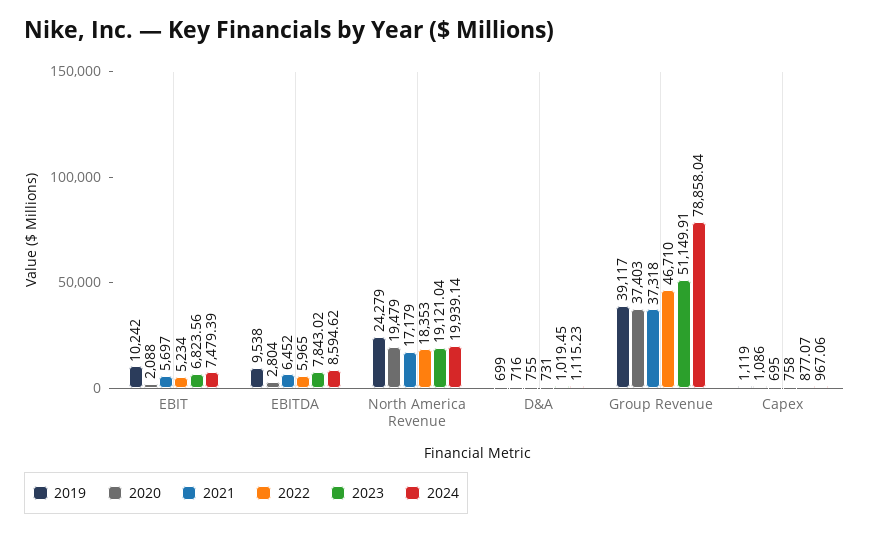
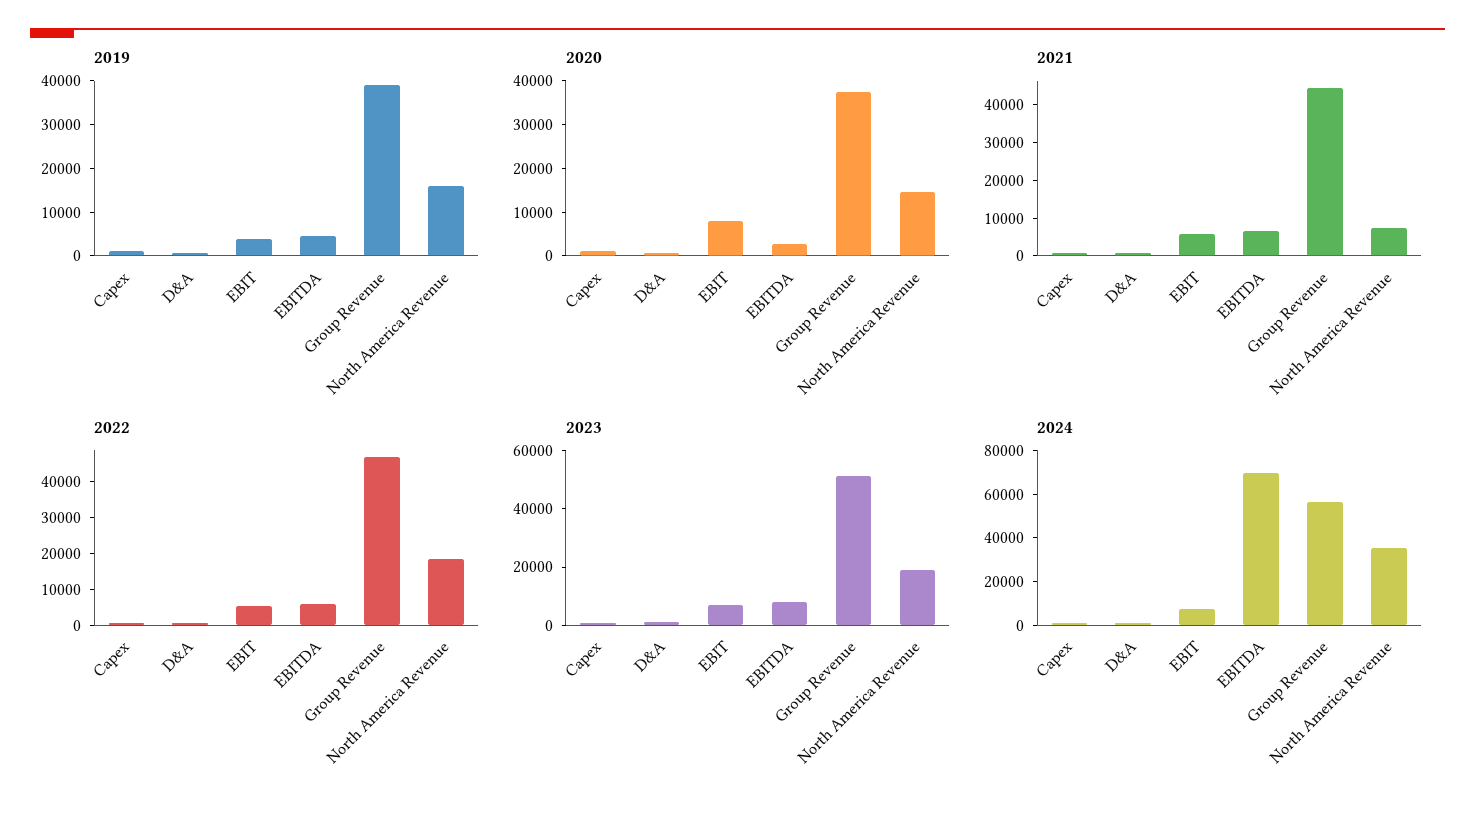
  {
    "2019": {
-     "EBIT": 10242,
+     "EBIT": 4000,
-     "EBITDA": 9538,
+     "EBITDA": 4000,
-     "North America Revenue": 24279,
+     "North America Revenue": 16000,
      "D&A": 699,
      "Group Revenue": 39117,
      "Capex": 1119
    },
    "2020": {
-     "EBIT": 2088,
+     "EBIT": 8000,
      "EBITDA": 2804,
-     "North America Revenue": 19479,
+     "North America Revenue": 14000,
      "D&A": 716,
      "Group Revenue": 37403,
      "Capex": 1086
    },
    "2021": {
      "EBIT": 5697,
      "EBITDA": 6452,
-     "North America Revenue": 17179,
+     "North America Revenue": 7500,
      "D&A": 755,
-     "Group Revenue": 37318,
+     "Group Revenue": 45000,
      "Capex": 695
    },
    "2022": {
      "EBIT": 5234,
      "EBITDA": 5965,
      "North America Revenue": 18353,
      "D&A": 731,
      "Group Revenue": 46710,
      "Capex": 758
    },
    "2023": {
      "EBIT": 6823.56,
      "EBITDA": 7843.02,
      "North America Revenue": 19121.04,
      "D&A": 1019.45,
      "Group Revenue": 51149.91,
      "Capex": 877.07
    },
    "2024": {
      "EBIT": 7479.39,
-     "EBITDA": 8594.62,
+     "EBITDA": 70000,
-     "North America Revenue": 19939.14,
+     "North America Revenue": 35000,
      "D&A": 1115.23,
-     "Group Revenue": 78858.04,
+     "Group Revenue": 55000,
      "Capex": 967.06
    }
  }

